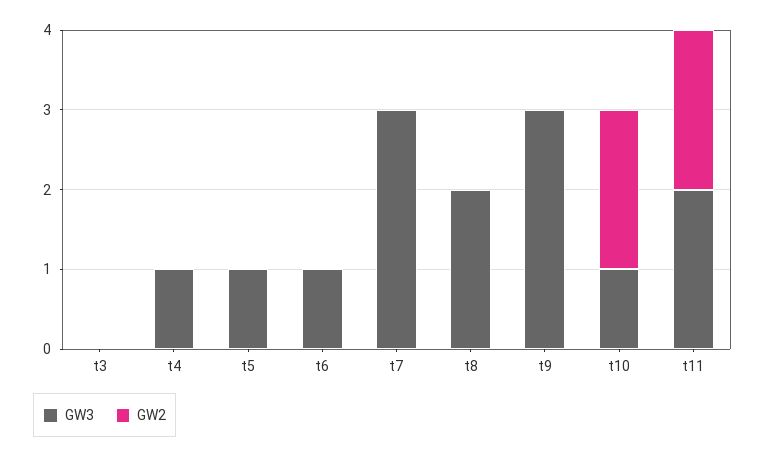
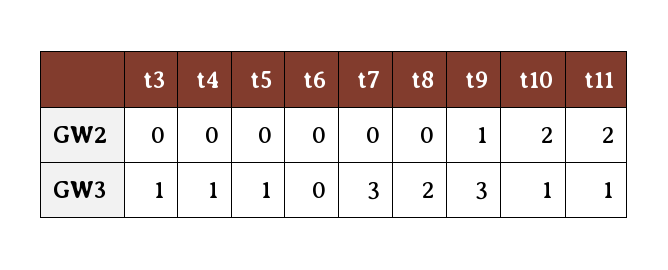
  {
    "GW3": {
-     "t3": 0,
+     "t3": 1,
      "t4": 1,
      "t5": 1,
-     "t6": 1,
+     "t6": 0,
      "t7": 3,
      "t8": 2,
      "t9": 3,
      "t10": 1,
-     "t11": 2
+     "t11": 1
    },
    "GW2": {
      "t3": 0,
      "t4": 0,
      "t5": 0,
      "t6": 0,
      "t7": 0,
      "t8": 0,
-     "t9": 0,
+     "t9": 1,
      "t10": 2,
      "t11": 2
    }
  }

